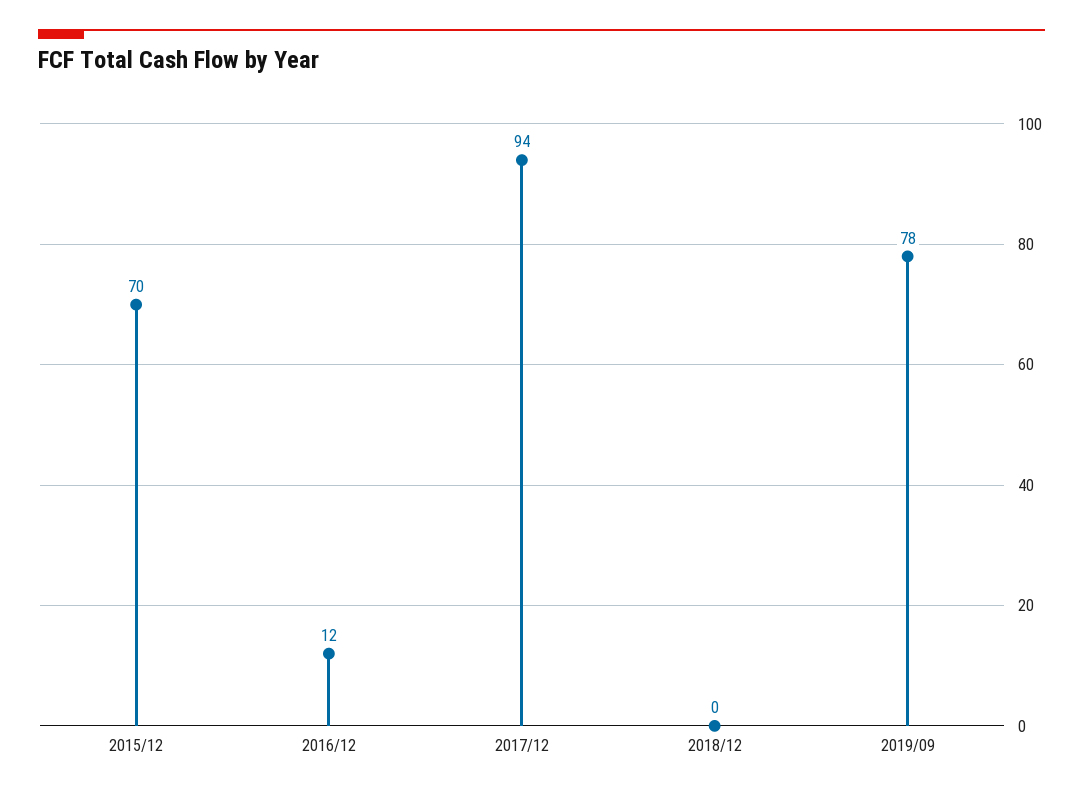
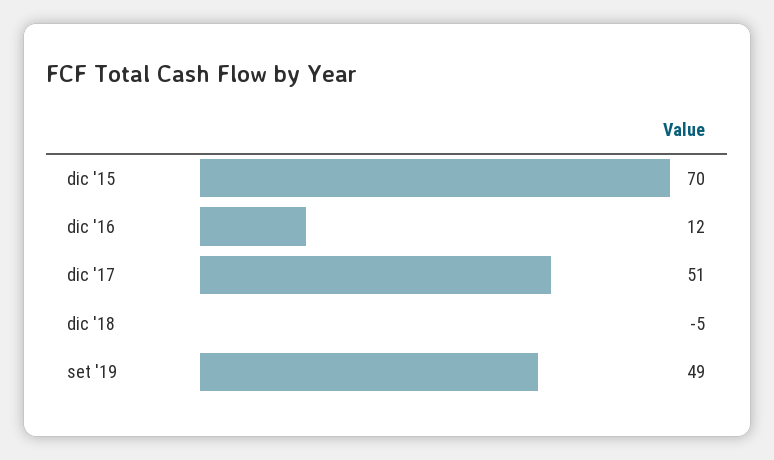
  {
    "2015/12": 70,
    "2016/12": 12,
-   "2017/12": 94,
+   "2017/12": 51,
-   "2018/12": 0,
+   "2018/12": -5,
-   "2019/09": 78
+   "2019/09": 49
  }

